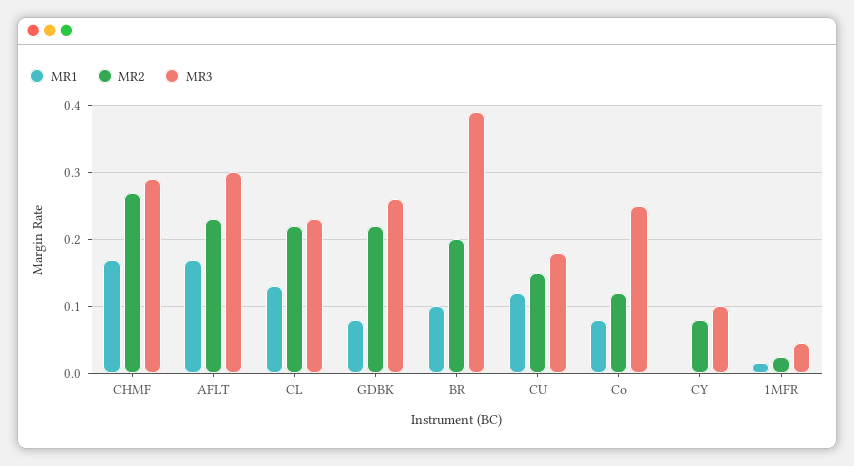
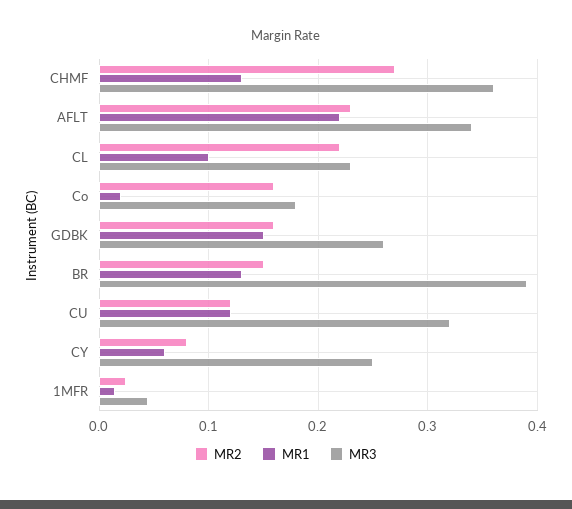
  {
    "MR1": {
-     "CHMF": 0.17,
+     "CHMF": 0.13,
-     "AFLT": 0.17,
+     "AFLT": 0.22,
-     "CL": 0.13,
+     "CL": 0.1,
-     "GDBK": 0.08,
+     "GDBK": 0.15,
-     "BR": 0.1,
+     "BR": 0.13,
      "CU": 0.12,
-     "Co": 0.08,
+     "Co": 0.02,
-     "CY": 0,
+     "CY": 0.06,
      "1MFR": 0.02
    },
    "MR2": {
      "CHMF": 0.27,
      "AFLT": 0.23,
      "CL": 0.22,
-     "GDBK": 0.22,
+     "GDBK": 0.16,
-     "BR": 0.2,
+     "BR": 0.15,
-     "CU": 0.15,
+     "CU": 0.12,
-     "Co": 0.12,
+     "Co": 0.16,
      "CY": 0.08,
      "1MFR": 0.03
    },
    "MR3": {
-     "CHMF": 0.29,
+     "CHMF": 0.36,
-     "AFLT": 0.3,
+     "AFLT": 0.34,
      "CL": 0.23,
      "GDBK": 0.26,
      "BR": 0.39,
-     "CU": 0.18,
+     "CU": 0.32,
-     "Co": 0.25,
+     "Co": 0.18,
-     "CY": 0.1,
+     "CY": 0.25,
      "1MFR": 0.05
    }
  }

